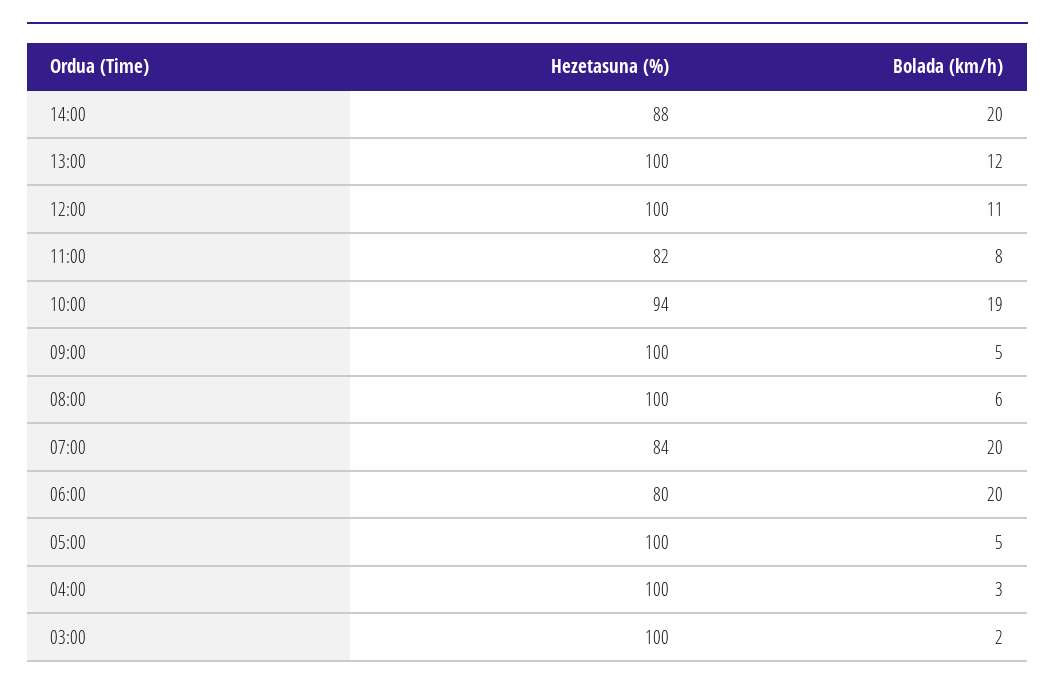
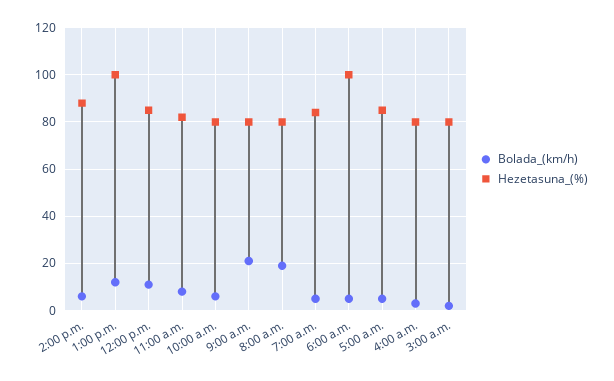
  {
    "Hezetasuna (%)": {
      "14:00": 88,
      "13:00": 100,
-     "12:00": 100,
+     "12:00": 85,
      "11:00": 82,
-     "10:00": 94,
+     "10:00": 80,
-     "09:00": 100,
+     "09:00": 80,
-     "08:00": 100,
+     "08:00": 80,
      "07:00": 84,
-     "06:00": 80,
+     "06:00": 100,
-     "05:00": 100,
+     "05:00": 85,
-     "04:00": 100,
+     "04:00": 80,
-     "03:00": 100
+     "03:00": 80
    },
    "Bolada (km/h)": {
-     "14:00": 20,
+     "14:00": 5,
      "13:00": 12,
      "12:00": 11,
      "11:00": 8,
-     "10:00": 19,
+     "10:00": 5,
-     "09:00": 5,
+     "09:00": 20,
-     "08:00": 6,
+     "08:00": 20,
-     "07:00": 20,
+     "07:00": 5,
-     "06:00": 20,
+     "06:00": 5,
      "05:00": 5,
      "04:00": 3,
      "03:00": 2
    }
  }

